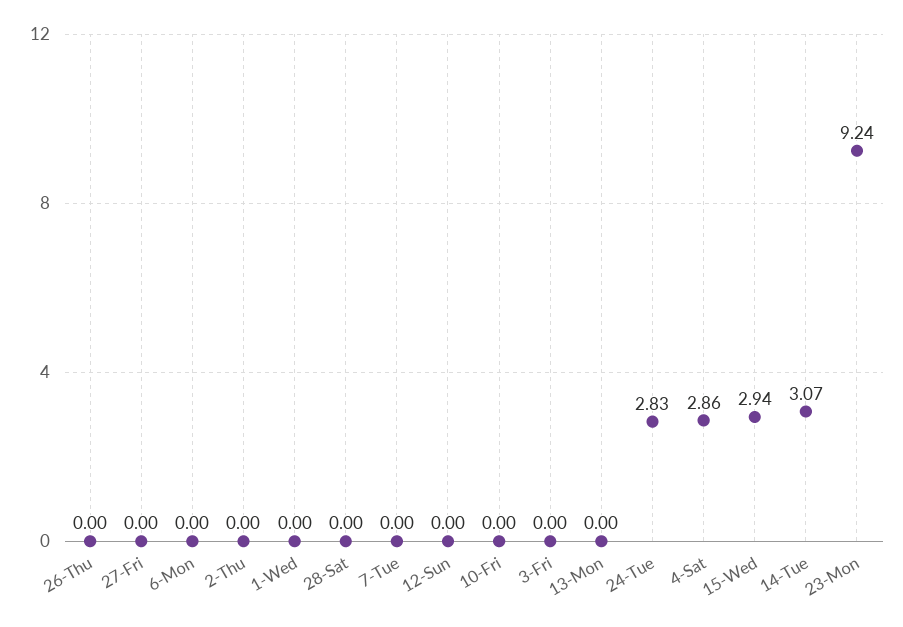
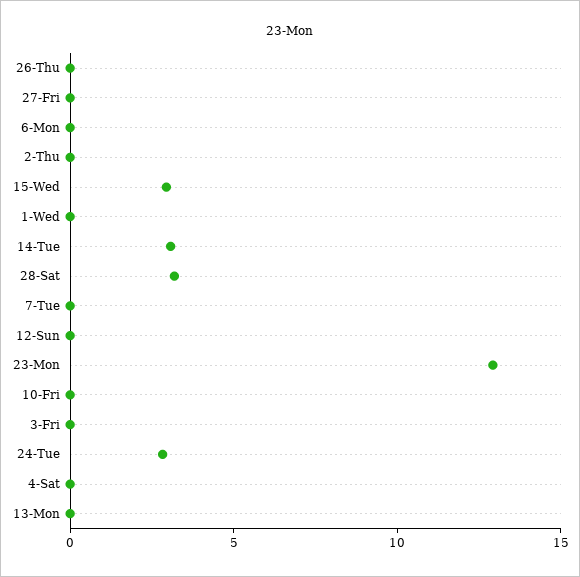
  {
    "26-Thu": 0,
    "27-Fri": 0,
    "6-Mon": 0,
    "2-Thu": 0,
    "1-Wed": 0,
-   "28-Sat": 0,
+   "28-Sat": 3,
    "7-Tue": 0,
    "12-Sun": 0,
    "10-Fri": 0,
    "3-Fri": 0,
    "13-Mon": 0,
    "24-Tue": 2.83,
-   "4-Sat": 2.86,
+   "4-Sat": 0,
    "15-Wed": 2.94,
    "14-Tue": 3.07,
-   "23-Mon": 9.24
+   "23-Mon": 13
  }

